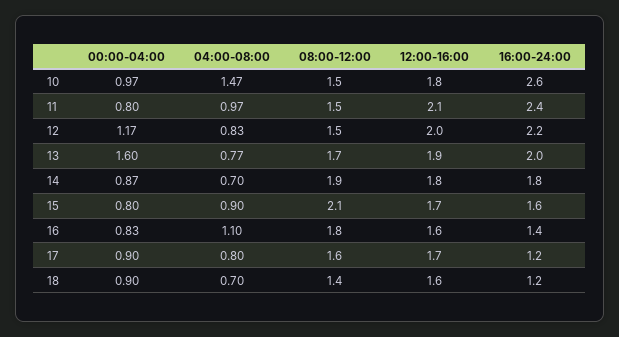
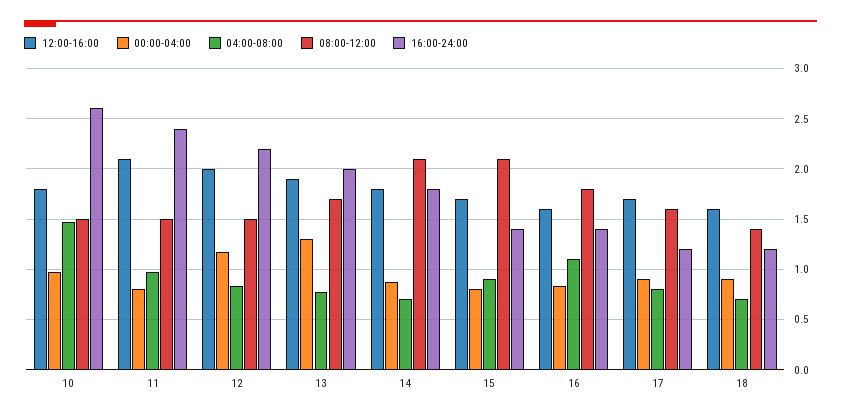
  {
    "00:00-04:00": {
      "10": 0.97,
      "11": 0.8,
      "12": 1.17,
-     "13": 1.6,
+     "13": 1.3,
      "14": 0.87,
      "15": 0.8,
      "16": 0.83,
      "17": 0.9,
      "18": 0.9
    },
    "04:00-08:00": {
      "10": 1.47,
      "11": 0.97,
      "12": 0.83,
      "13": 0.77,
      "14": 0.7,
      "15": 0.9,
      "16": 1.1,
      "17": 0.8,
      "18": 0.7
    },
    "08:00-12:00": {
      "10": 1.5,
      "11": 1.5,
      "12": 1.5,
      "13": 1.7,
-     "14": 1.9,
+     "14": 2.1,
      "15": 2.1,
      "16": 1.8,
      "17": 1.6,
      "18": 1.4
    },
    "12:00-16:00": {
      "10": 1.8,
      "11": 2.1,
      "12": 2,
      "13": 1.9,
      "14": 1.8,
      "15": 1.7,
      "16": 1.6,
      "17": 1.7,
      "18": 1.6
    },
    "16:00-24:00": {
      "10": 2.6,
      "11": 2.4,
      "12": 2.2,
      "13": 2,
      "14": 1.8,
-     "15": 1.6,
+     "15": 1.4,
      "16": 1.4,
      "17": 1.2,
      "18": 1.2
    }
  }

